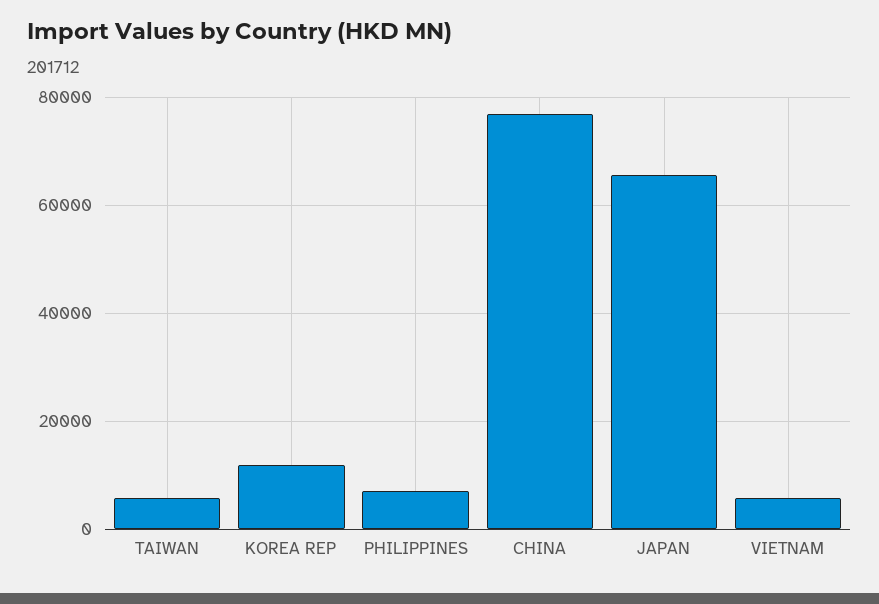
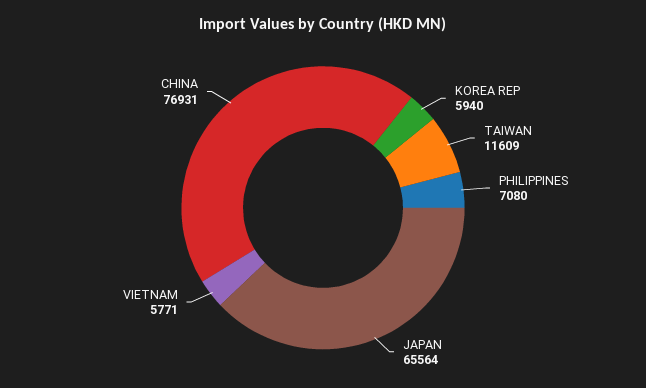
  {
-   "TAIWAN": 6000,
+   "TAIWAN": 11609,
-   "KOREA REP": 12000,
+   "KOREA REP": 5940,
    "PHILIPPINES": 7080,
    "CHINA": 76931,
    "JAPAN": 65564,
    "VIETNAM": 5771
  }

